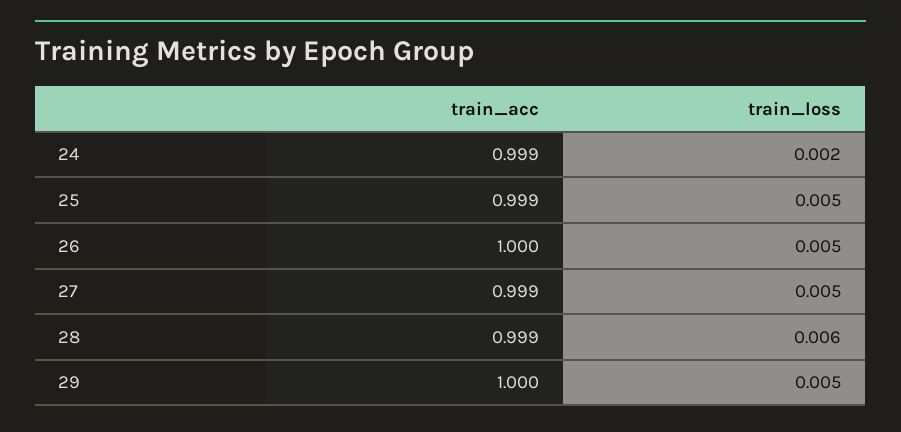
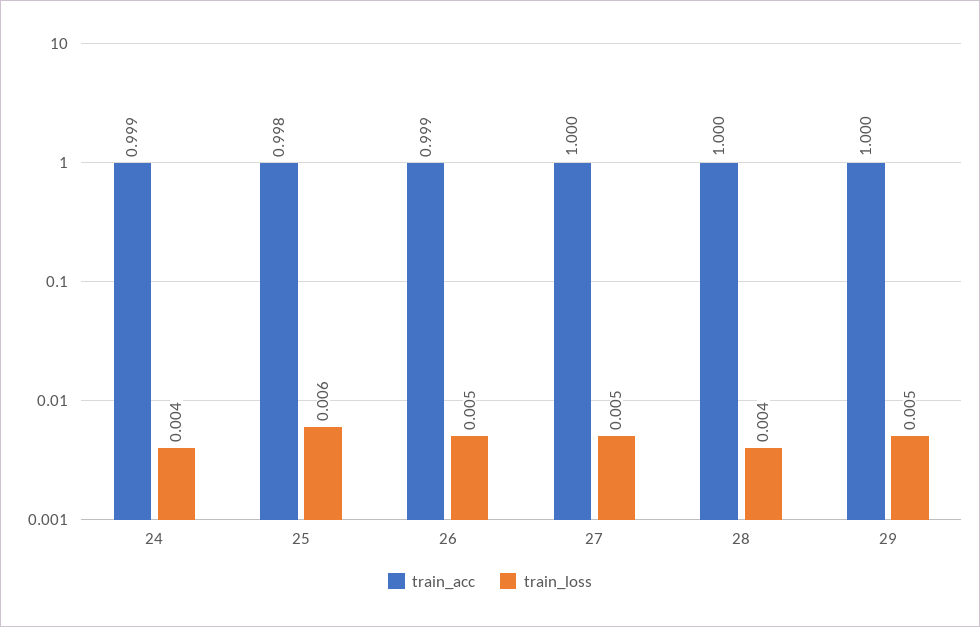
  {
    "train_acc": {
      "24": 0.999,
-     "25": 0.999,
+     "25": 0.998,
-     "26": 1,
+     "26": 0.999,
-     "27": 0.999,
+     "27": 1,
-     "28": 0.999,
+     "28": 1,
      "29": 1
    },
    "train_loss": {
-     "24": 0.002,
+     "24": 0.004,
-     "25": 0.005,
+     "25": 0.006,
      "26": 0.005,
      "27": 0.005,
-     "28": 0.006,
+     "28": 0.004,
      "29": 0.005
    }
  }

